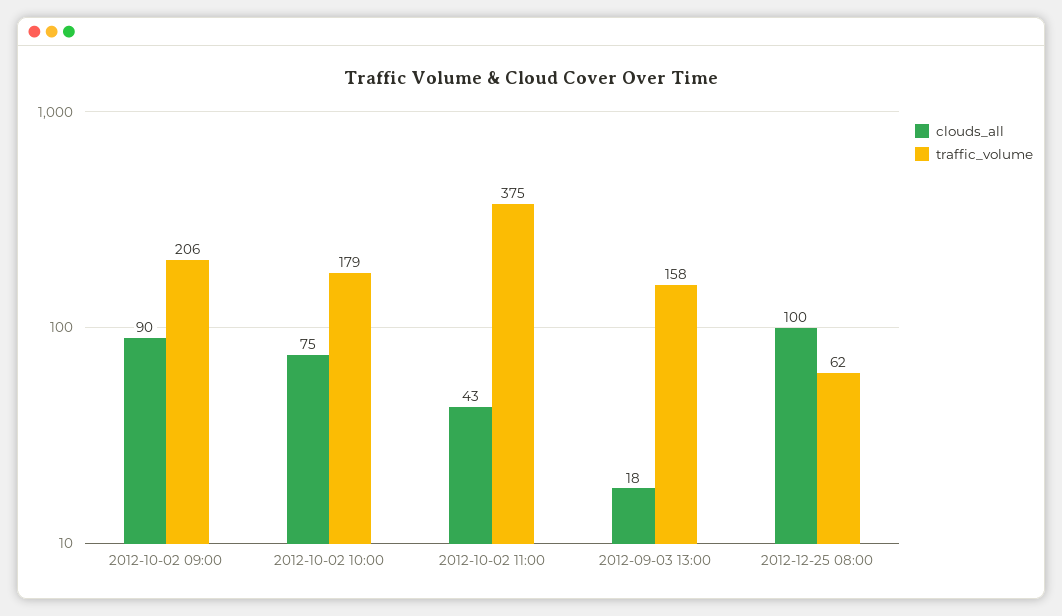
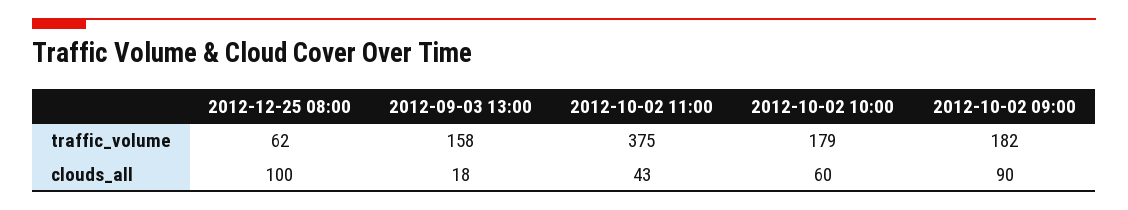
  {
    "clouds_all": {
      "2012-10-02 09:00": 90,
-     "2012-10-02 10:00": 75,
+     "2012-10-02 10:00": 60,
      "2012-10-02 11:00": 43,
      "2012-09-03 13:00": 18,
      "2012-12-25 08:00": 100
    },
    "traffic_volume": {
-     "2012-10-02 09:00": 206,
+     "2012-10-02 09:00": 182,
      "2012-10-02 10:00": 179,
      "2012-10-02 11:00": 375,
      "2012-09-03 13:00": 158,
      "2012-12-25 08:00": 62
    }
  }

